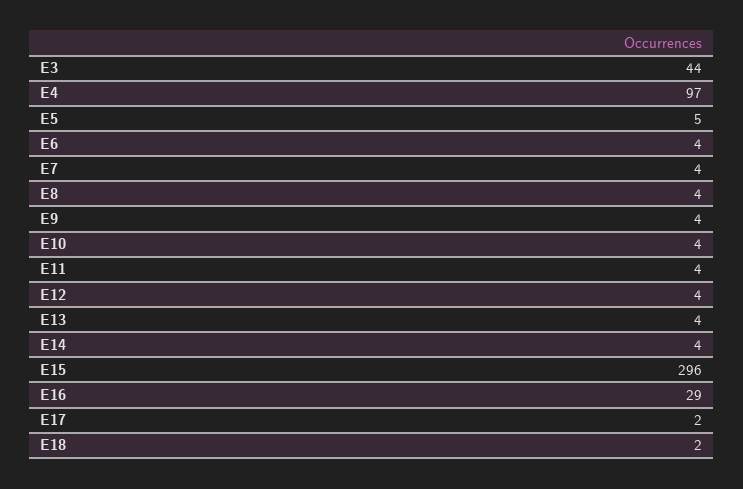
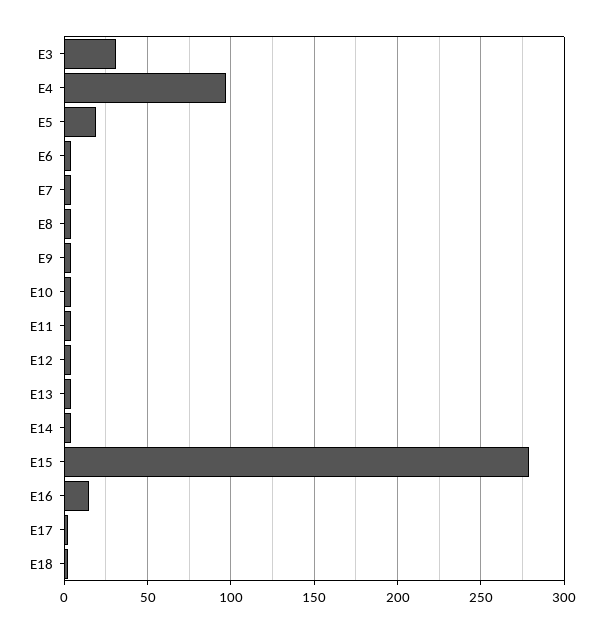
  {
-   "E3": 44,
+   "E3": 30,
    "E4": 97,
-   "E5": 5,
+   "E5": 20,
    "E6": 4,
    "E7": 4,
    "E8": 4,
    "E9": 4,
    "E10": 4,
    "E11": 4,
    "E12": 4,
    "E13": 4,
    "E14": 4,
-   "E15": 296,
+   "E15": 280,
-   "E16": 29,
+   "E16": 15,
    "E17": 2,
    "E18": 2
  }

